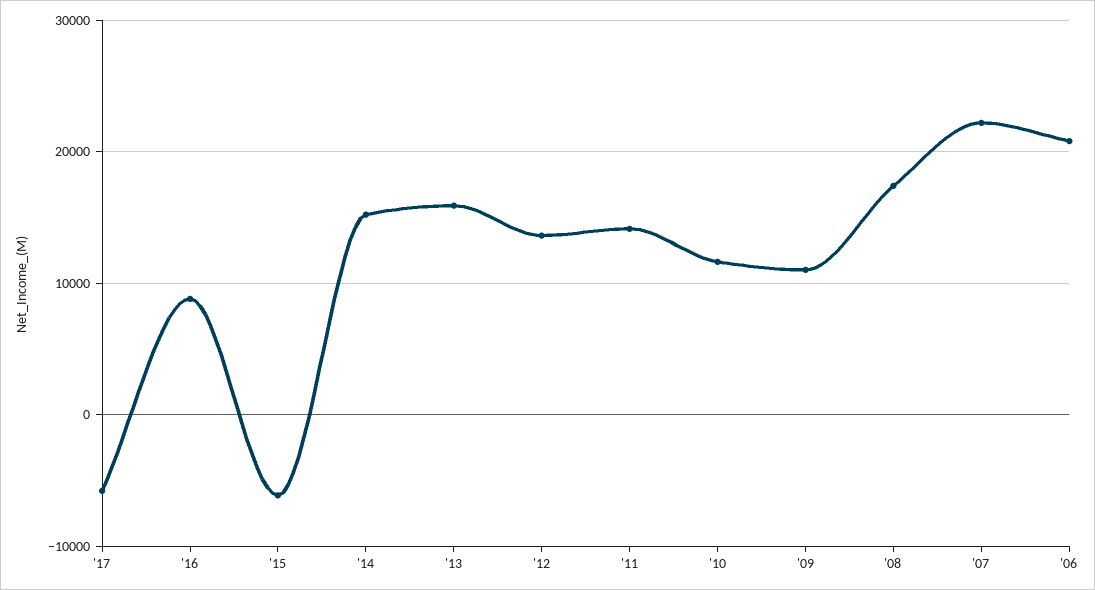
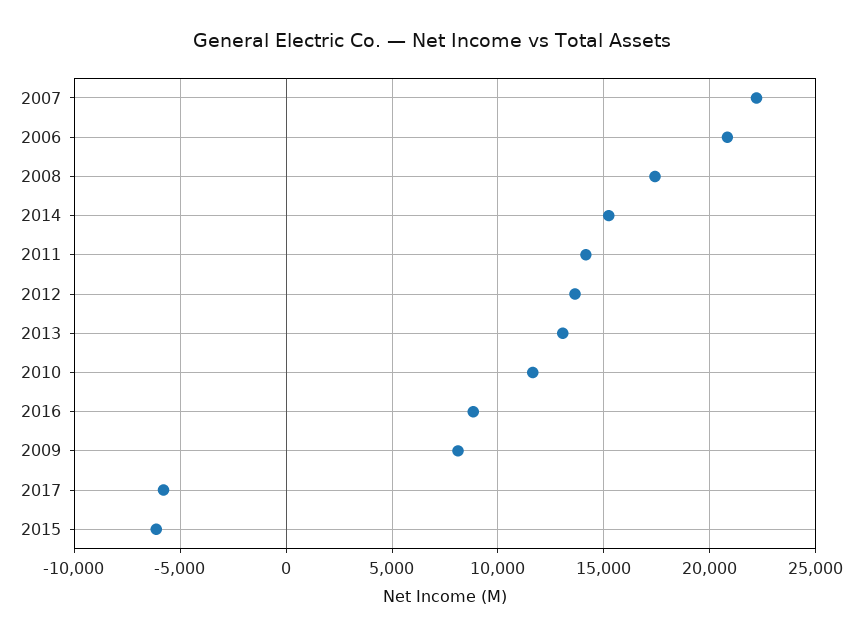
  {
    "'17": -6000,
    "'16": 9000,
    "'15": -6000,
    "'14": 15000,
-   "'13": 16000,
+   "'13": 13000,
    "'12": 13500,
    "'11": 14000,
    "'10": 11500,
-   "'09": 11000,
+   "'09": 8000,
    "'08": 17500,
    "'07": 22000,
    "'06": 21000
  }

